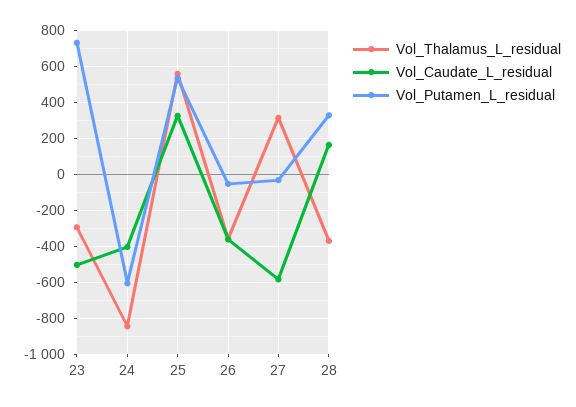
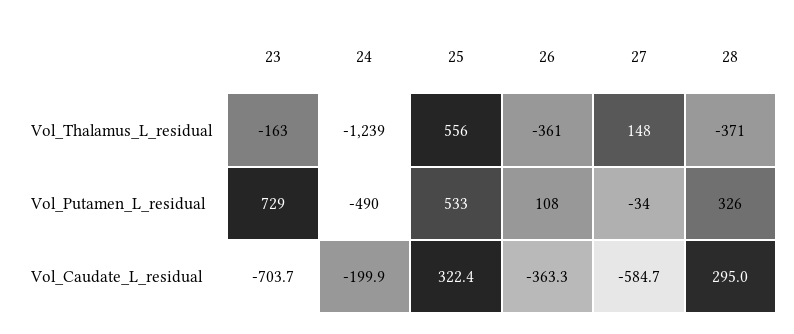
  {
    "Vol_Thalamus_L_residual": {
-     "23": -300,
+     "23": -163,
-     "24": -850,
+     "24": -1239,
      "25": 556,
      "26": -361,
-     "27": 300,
+     "27": 148,
      "28": -371
    },
    "Vol_Caudate_L_residual": {
-     "23": -500,
+     "23": -703.7,
-     "24": -400,
+     "24": -199.9,
      "25": 322.4,
      "26": -363.3,
      "27": -584.7,
-     "28": 150
+     "28": 295
    },
    "Vol_Putamen_L_residual": {
      "23": 729,
-     "24": -600,
+     "24": -490,
      "25": 533,
-     "26": -50,
+     "26": 108,
      "27": -34,
      "28": 326
    }
  }

